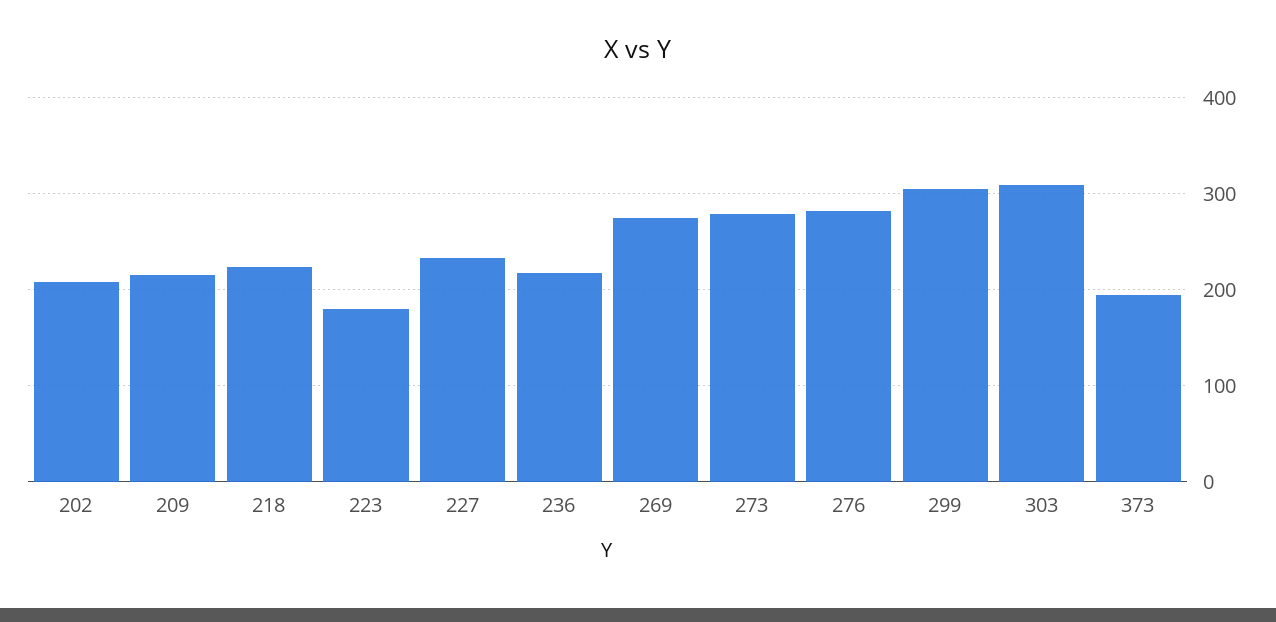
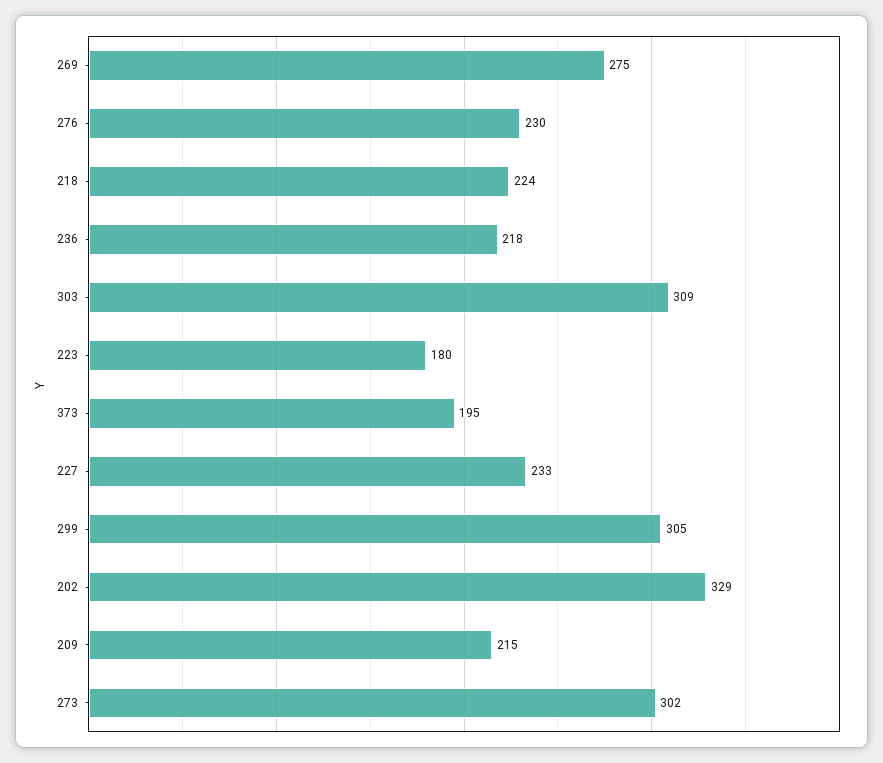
  {
-   "202": 210,
+   "202": 329,
    "209": 215,
    "218": 224,
    "223": 180,
    "227": 233,
    "236": 218,
    "269": 275,
-   "273": 280,
+   "273": 302,
-   "276": 280,
+   "276": 230,
    "299": 305,
    "303": 309,
    "373": 195
  }

